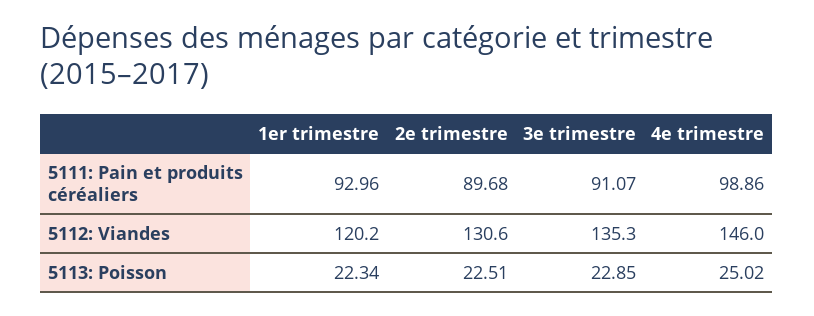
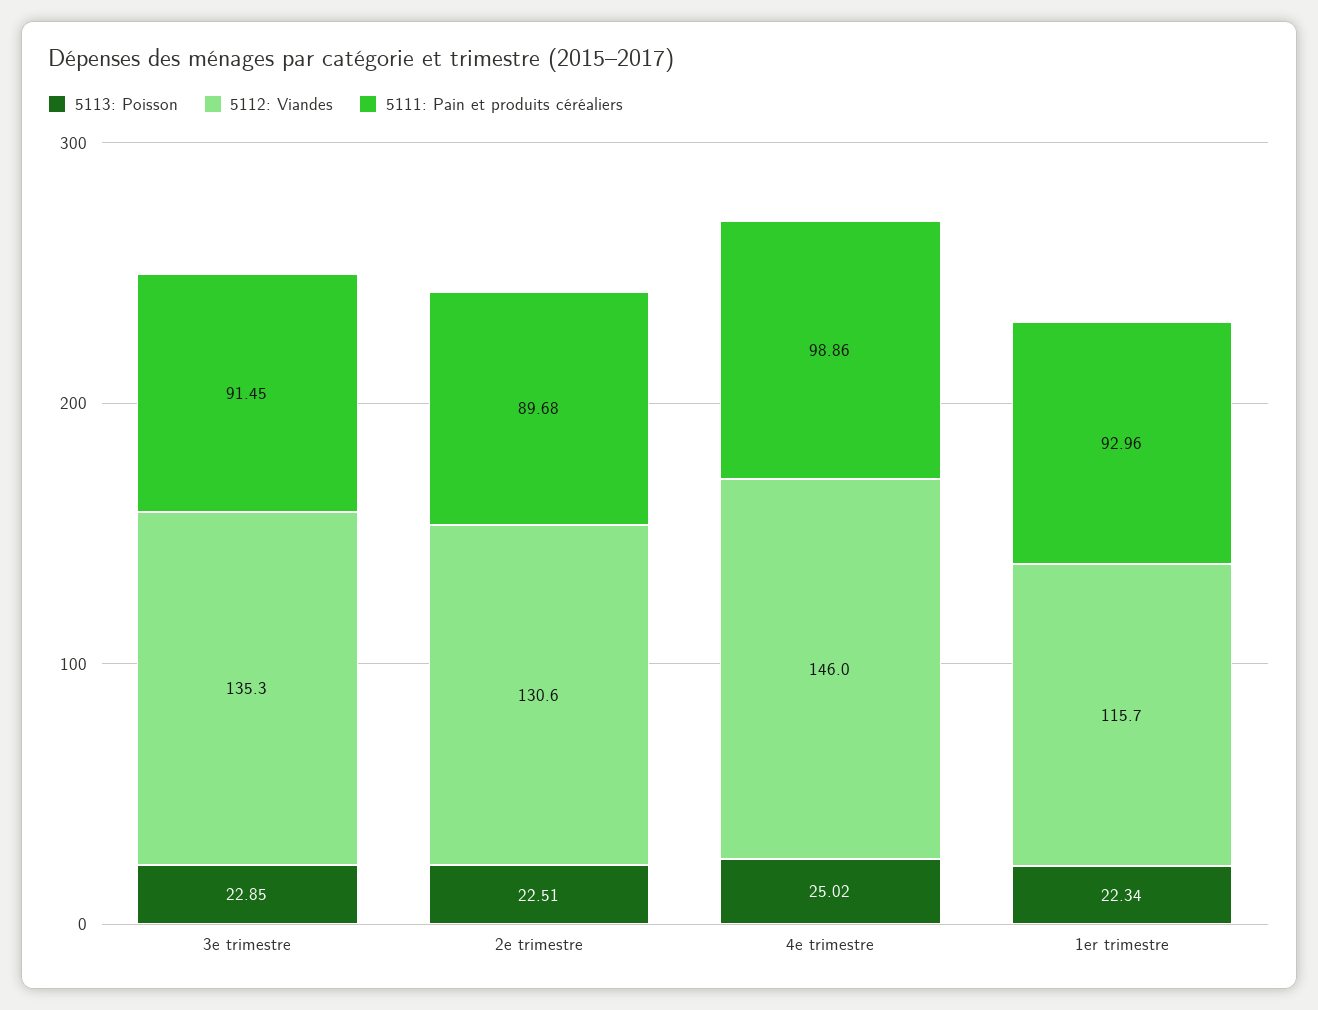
  {
    "5111: Pain et produits céréaliers": {
      "1er trimestre": 92.96,
      "2e trimestre": 89.68,
-     "3e trimestre": 91.07,
+     "3e trimestre": 91.45,
      "4e trimestre": 98.86
    },
    "5112: Viandes": {
-     "1er trimestre": 120.2,
+     "1er trimestre": 115.7,
      "2e trimestre": 130.6,
      "3e trimestre": 135.3,
      "4e trimestre": 146
    },
    "5113: Poisson": {
      "1er trimestre": 22.34,
      "2e trimestre": 22.51,
      "3e trimestre": 22.85,
      "4e trimestre": 25.02
    }
  }

